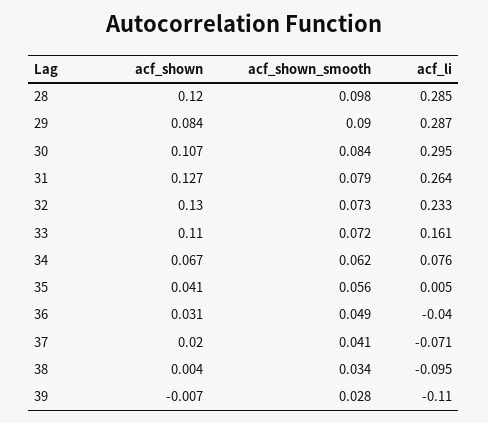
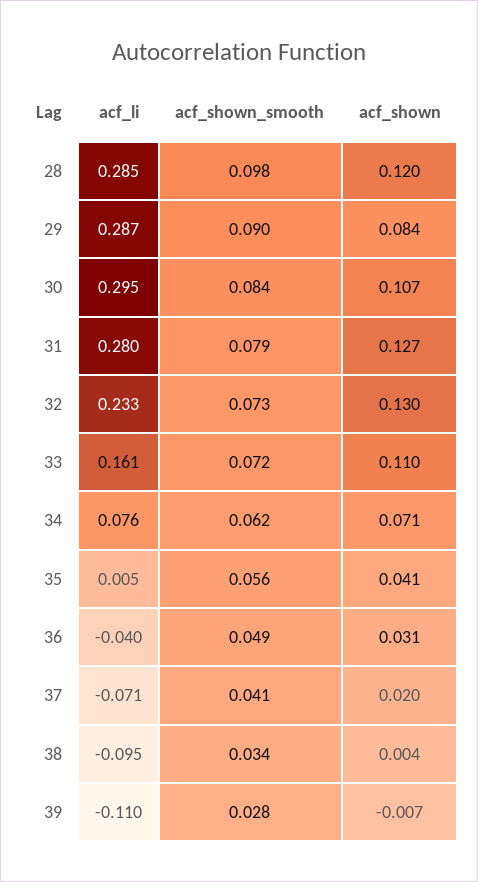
  {
    "acf_shown": {
      "28": 0.12,
      "29": 0.084,
      "30": 0.107,
      "31": 0.127,
      "32": 0.13,
      "33": 0.11,
-     "34": 0.067,
+     "34": 0.071,
      "35": 0.041,
      "36": 0.031,
      "37": 0.02,
      "38": 0.004,
      "39": -0.007
    },
    "acf_shown_smooth": {
      "28": 0.098,
      "29": 0.09,
      "30": 0.084,
      "31": 0.079,
      "32": 0.073,
      "33": 0.072,
      "34": 0.062,
      "35": 0.056,
      "36": 0.049,
      "37": 0.041,
      "38": 0.034,
      "39": 0.028
    },
    "acf_li": {
      "28": 0.285,
      "29": 0.287,
      "30": 0.295,
-     "31": 0.264,
+     "31": 0.28,
      "32": 0.233,
      "33": 0.161,
      "34": 0.076,
      "35": 0.005,
      "36": -0.04,
      "37": -0.071,
      "38": -0.095,
      "39": -0.11
    }
  }

